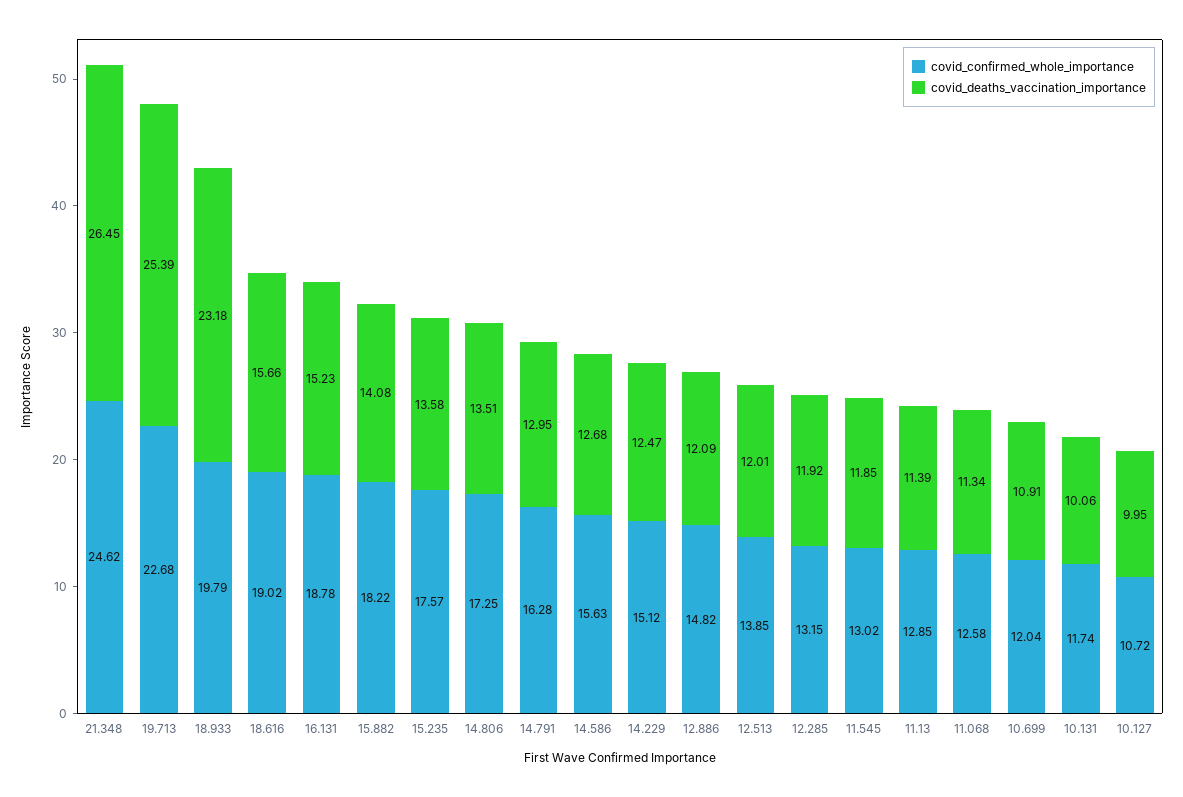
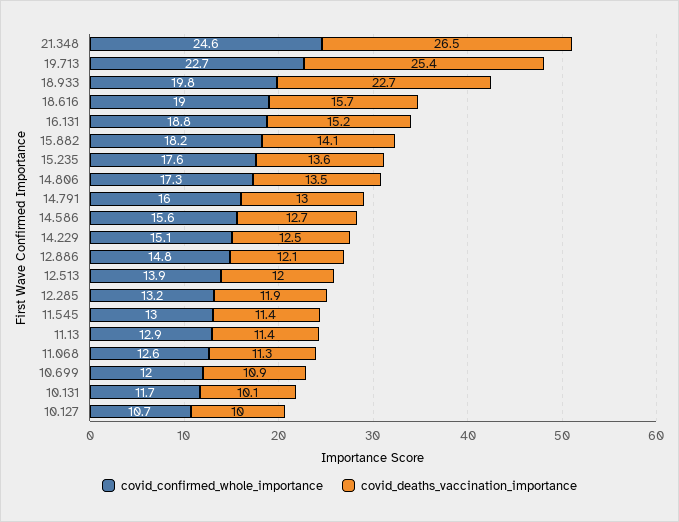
  {
    "covid_confirmed_whole_importance": {
      "21.348": 24.62,
      "19.713": 22.68,
      "18.933": 19.79,
      "18.616": 19.02,
      "16.131": 18.78,
      "15.882": 18.22,
      "15.235": 17.57,
      "14.806": 17.25,
-     "14.791": 16.28,
+     "14.791": 16,
      "14.586": 15.63,
      "14.229": 15.12,
      "12.886": 14.82,
      "12.513": 13.85,
      "12.285": 13.15,
      "11.545": 13.02,
      "11.13": 12.85,
      "11.068": 12.58,
      "10.699": 12.04,
      "10.131": 11.74,
      "10.127": 10.72
    },
    "covid_deaths_vaccination_importance": {
      "21.348": 26.45,
      "19.713": 25.39,
-     "18.933": 23.18,
+     "18.933": 22.7,
      "18.616": 15.66,
      "16.131": 15.23,
      "15.882": 14.08,
      "15.235": 13.58,
      "14.806": 13.51,
      "14.791": 12.95,
      "14.586": 12.68,
      "14.229": 12.47,
      "12.886": 12.09,
      "12.513": 12.01,
      "12.285": 11.92,
-     "11.545": 11.85,
+     "11.545": 11.4,
      "11.13": 11.39,
      "11.068": 11.34,
      "10.699": 10.91,
      "10.131": 10.06,
      "10.127": 9.95
    }
  }

